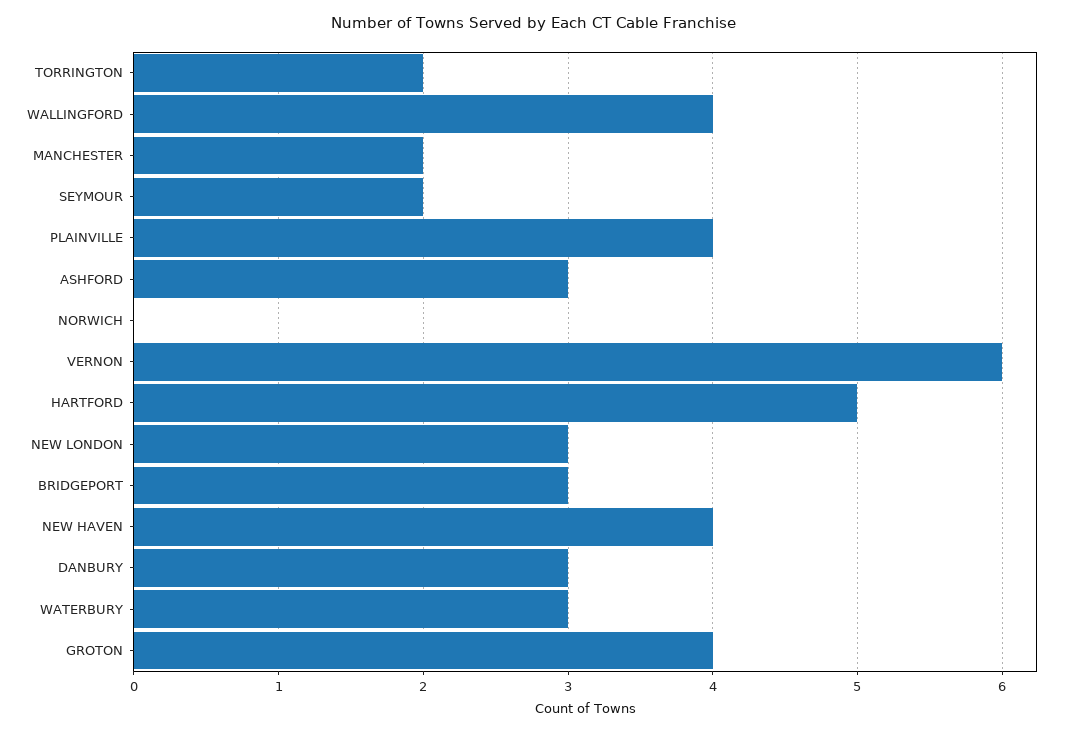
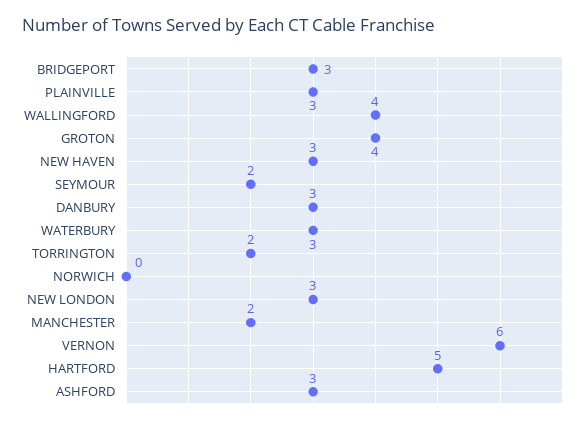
  {
    "TORRINGTON": 2,
    "WALLINGFORD": 4,
    "MANCHESTER": 2,
    "SEYMOUR": 2,
-   "PLAINVILLE": 4,
+   "PLAINVILLE": 3,
    "ASHFORD": 3,
    "NORWICH": 0,
    "VERNON": 6,
    "HARTFORD": 5,
    "NEW LONDON": 3,
    "BRIDGEPORT": 3,
-   "NEW HAVEN": 4,
+   "NEW HAVEN": 3,
    "DANBURY": 3,
    "WATERBURY": 3,
    "GROTON": 4
  }

